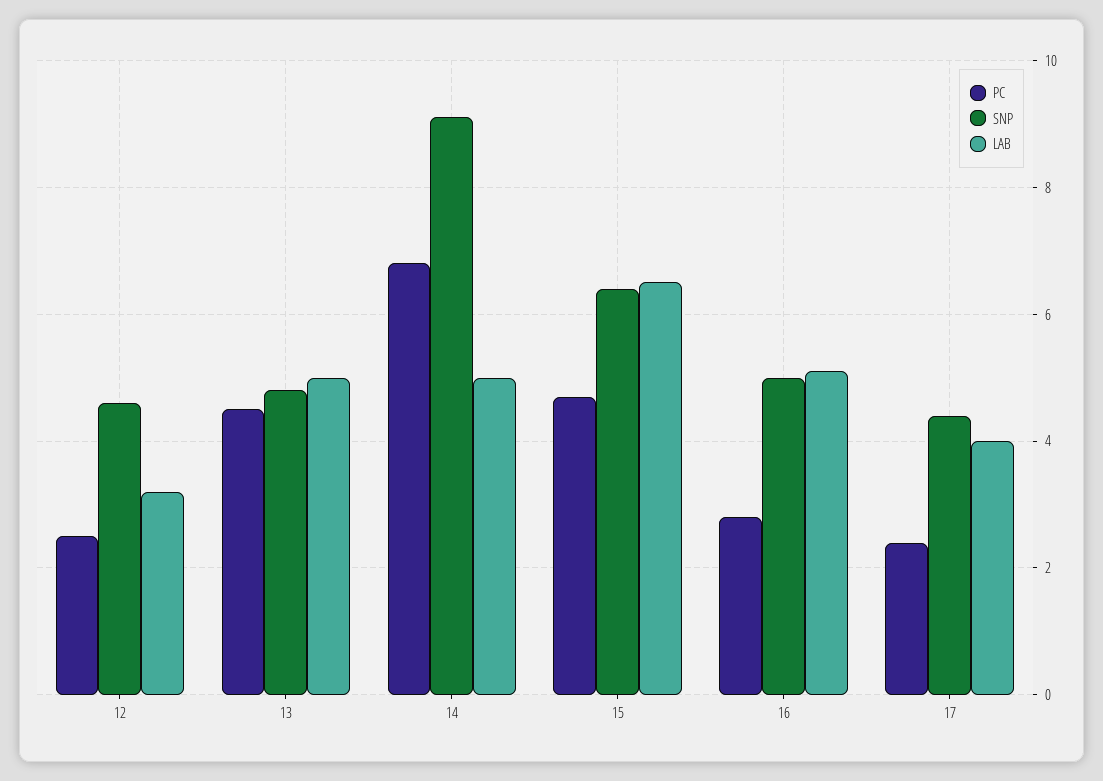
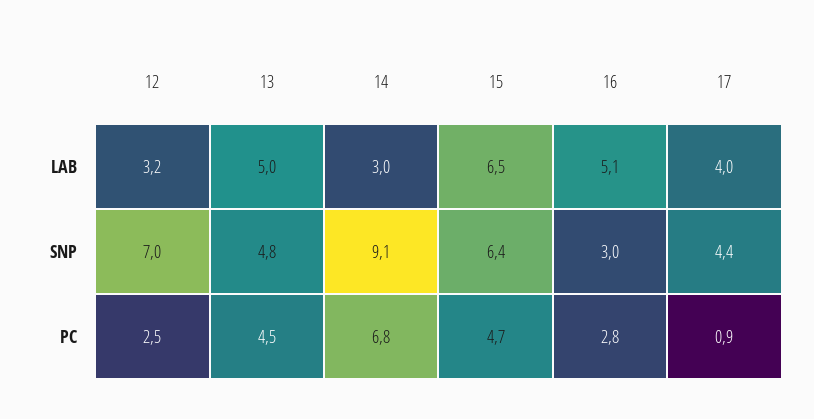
  {
    "PC": {
      "12": 2.5,
      "13": 4.5,
      "14": 6.8,
      "15": 4.7,
      "16": 2.8,
-     "17": 2.5
+     "17": 0.9
    },
    "SNP": {
-     "12": 4.5,
+     "12": 7,
      "13": 4.8,
      "14": 9.1,
      "15": 6.4,
-     "16": 5,
+     "16": 3,
      "17": 4.4
    },
    "LAB": {
      "12": 3.2,
      "13": 5,
-     "14": 5,
+     "14": 3,
      "15": 6.5,
      "16": 5.1,
      "17": 4
    }
  }

